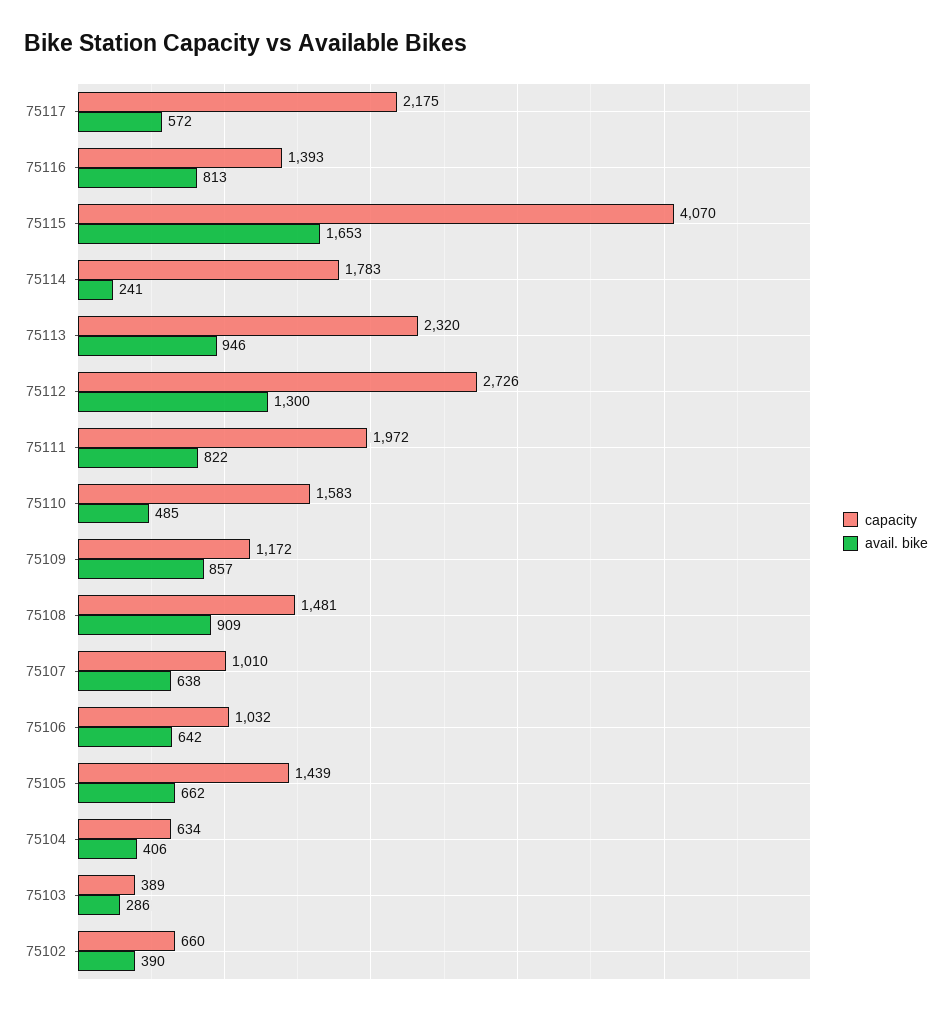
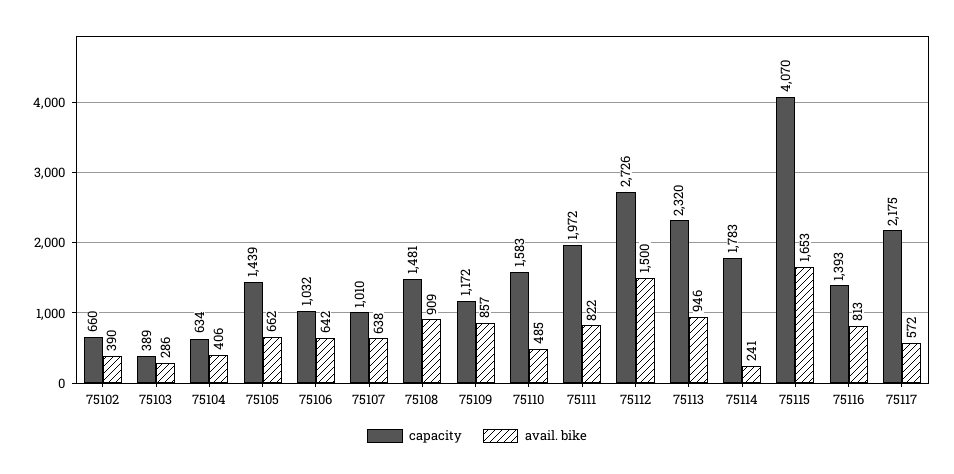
  {
    "capacity": {
      "75117": 2175,
      "75116": 1393,
      "75115": 4070,
      "75114": 1783,
      "75113": 2320,
      "75112": 2726,
      "75111": 1972,
      "75110": 1583,
      "75109": 1172,
      "75108": 1481,
      "75107": 1010,
      "75106": 1032,
      "75105": 1439,
      "75104": 634,
      "75103": 389,
      "75102": 660
    },
    "avail. bike": {
      "75117": 572,
      "75116": 813,
      "75115": 1653,
      "75114": 241,
      "75113": 946,
-     "75112": 1300,
+     "75112": 1500,
      "75111": 822,
      "75110": 485,
      "75109": 857,
      "75108": 909,
      "75107": 638,
      "75106": 642,
      "75105": 662,
      "75104": 406,
      "75103": 286,
      "75102": 390
    }
  }

